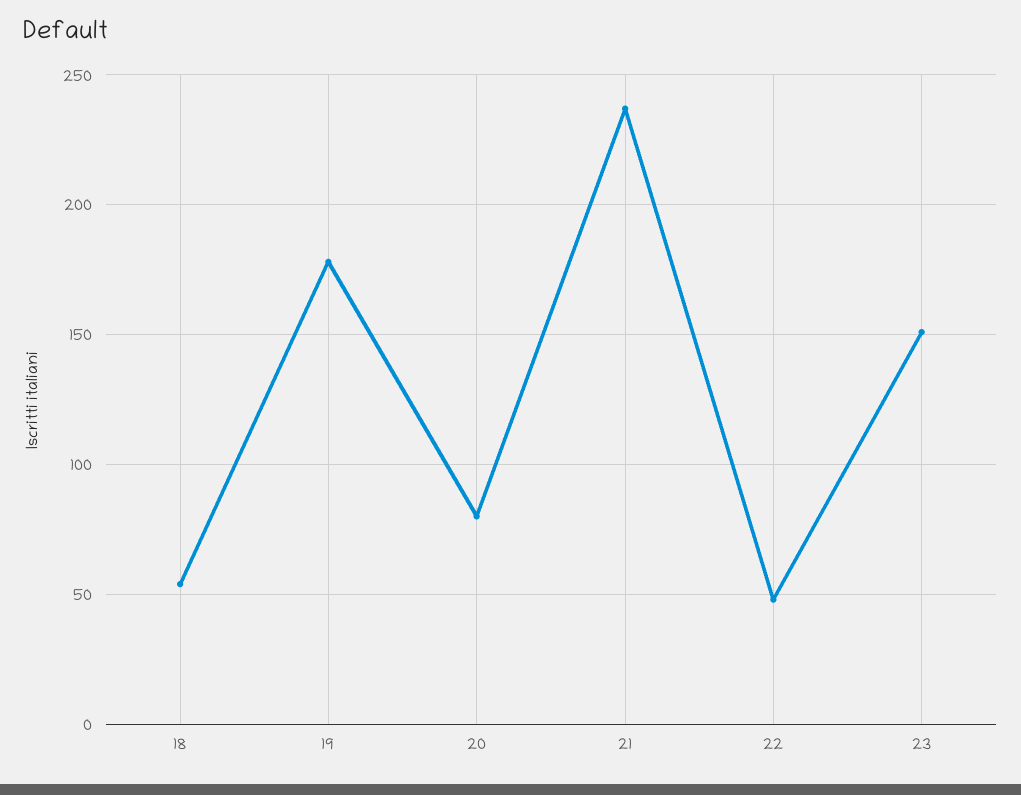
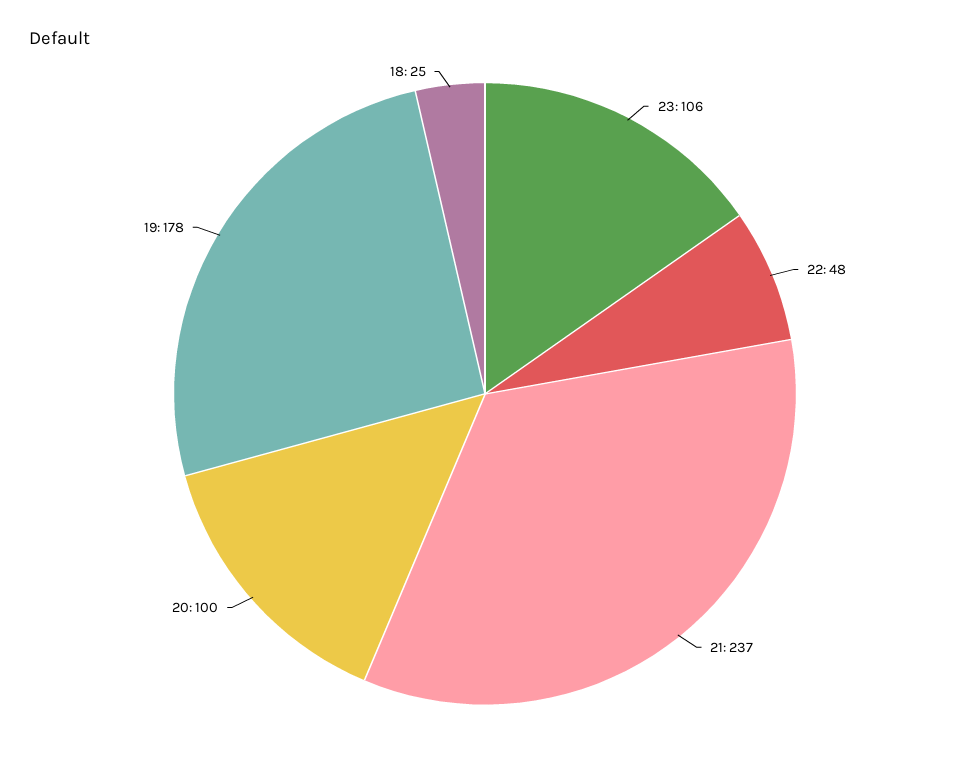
  {
-   "18": 55,
+   "18": 25,
    "19": 178,
-   "20": 80,
+   "20": 100,
    "21": 237,
    "22": 48,
-   "23": 150
+   "23": 106
  }

